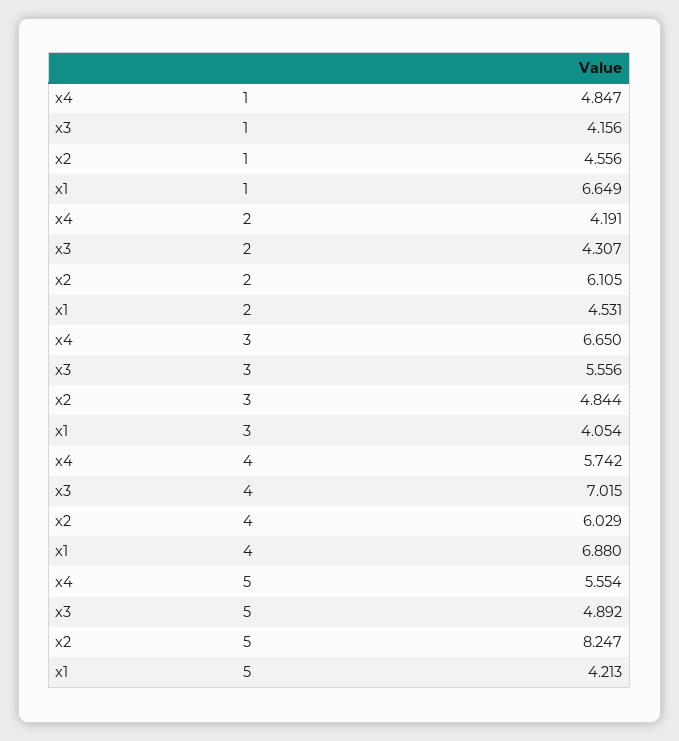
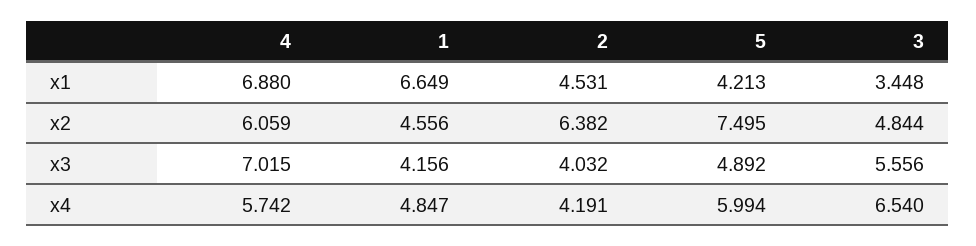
  {
    "x4": {
      "1": 4.847,
      "2": 4.191,
-     "3": 6.65,
+     "3": 6.54,
      "4": 5.742,
-     "5": 5.554
+     "5": 5.994
    },
    "x3": {
      "1": 4.156,
-     "2": 4.307,
+     "2": 4.032,
      "3": 5.556,
      "4": 7.015,
      "5": 4.892
    },
    "x2": {
      "1": 4.556,
-     "2": 6.105,
+     "2": 6.382,
      "3": 4.844,
-     "4": 6.029,
+     "4": 6.059,
-     "5": 8.247
+     "5": 7.495
    },
    "x1": {
      "1": 6.649,
      "2": 4.531,
-     "3": 4.054,
+     "3": 3.448,
      "4": 6.88,
      "5": 4.213
    }
  }

